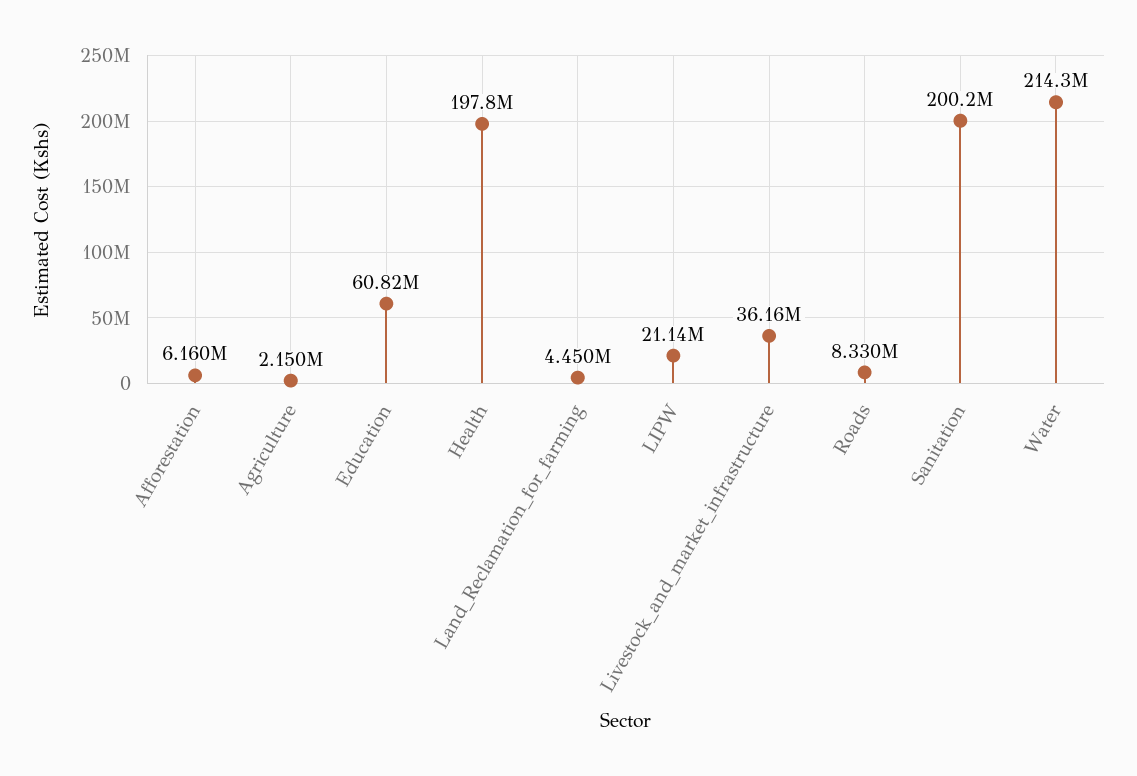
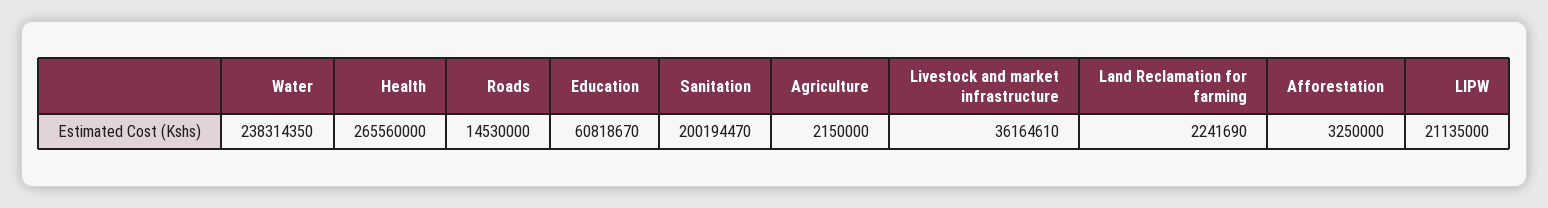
  {
-   "Afforestation": 6160000,
+   "Afforestation": 3250000,
    "Agriculture": 2150000,
    "Education": 60818670,
-   "Health": 197800000,
+   "Health": 265560000,
-   "Land_Reclamation_for_farming": 4450000,
+   "Land_Reclamation_for_farming": 2241690,
    "LIPW": 21135000,
    "Livestock_and_market_infrastructure": 36164610,
-   "Roads": 8330000,
+   "Roads": 14530000,
    "Sanitation": 200194470,
-   "Water": 214300000
+   "Water": 238314350
  }

